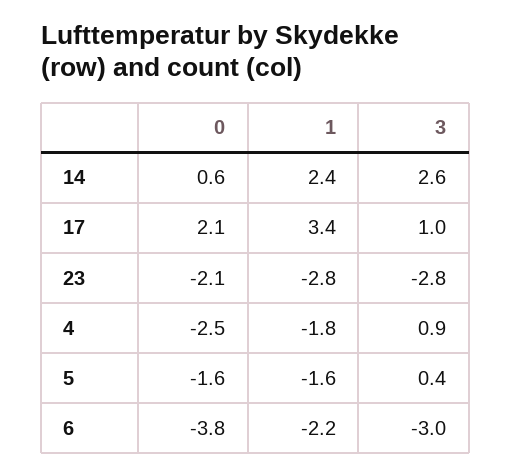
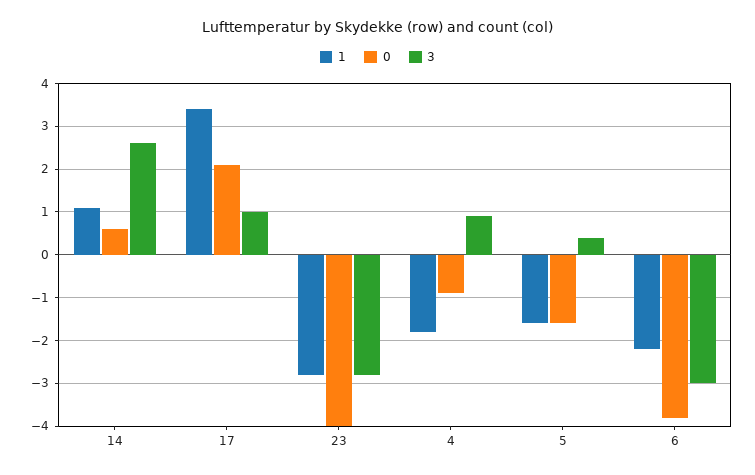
  {
    "0": {
      "14": 0.6,
      "17": 2.1,
-     "23": -2.1,
+     "23": -4,
-     "4": -2.5,
+     "4": -1,
      "5": -1.6,
      "6": -3.8
    },
    "1": {
-     "14": 2.4,
+     "14": 1,
      "17": 3.4,
      "23": -2.8,
      "4": -1.8,
      "5": -1.6,
      "6": -2.2
    },
    "3": {
      "14": 2.6,
      "17": 1,
      "23": -2.8,
      "4": 0.9,
      "5": 0.4,
      "6": -3
    }
  }

